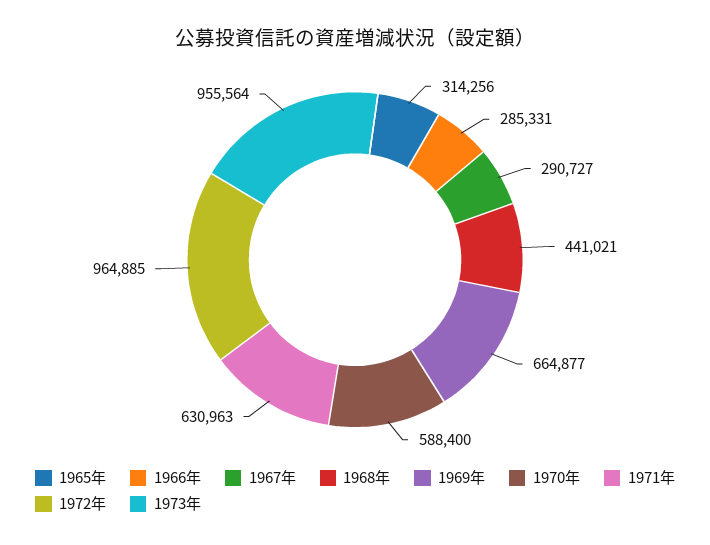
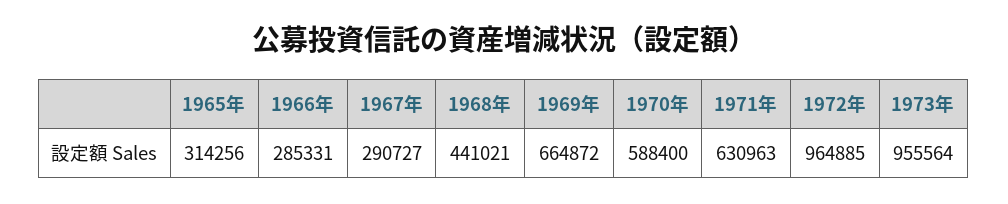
  {
    "1965年": 314256,
    "1966年": 285331,
    "1967年": 290727,
    "1968年": 441021,
-   "1969年": 664877,
+   "1969年": 664872,
    "1970年": 588400,
    "1971年": 630963,
    "1972年": 964885,
    "1973年": 955564
  }

